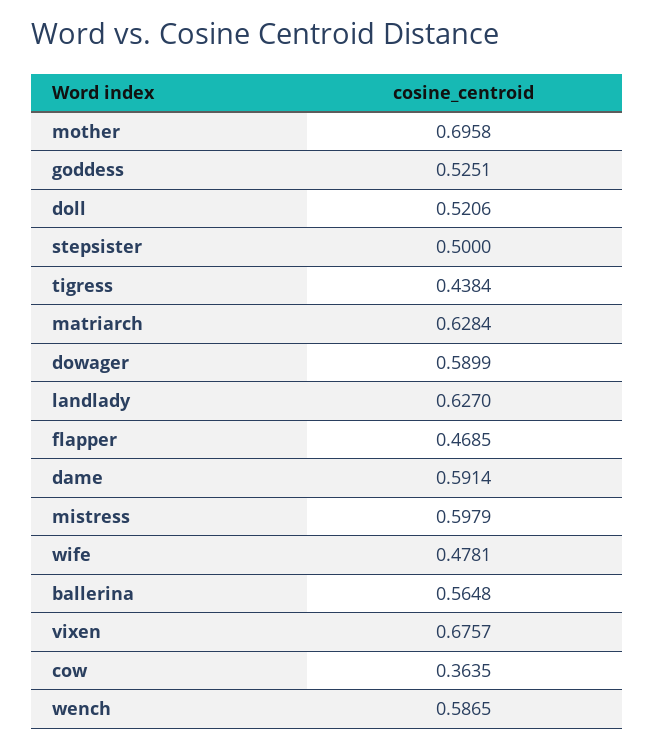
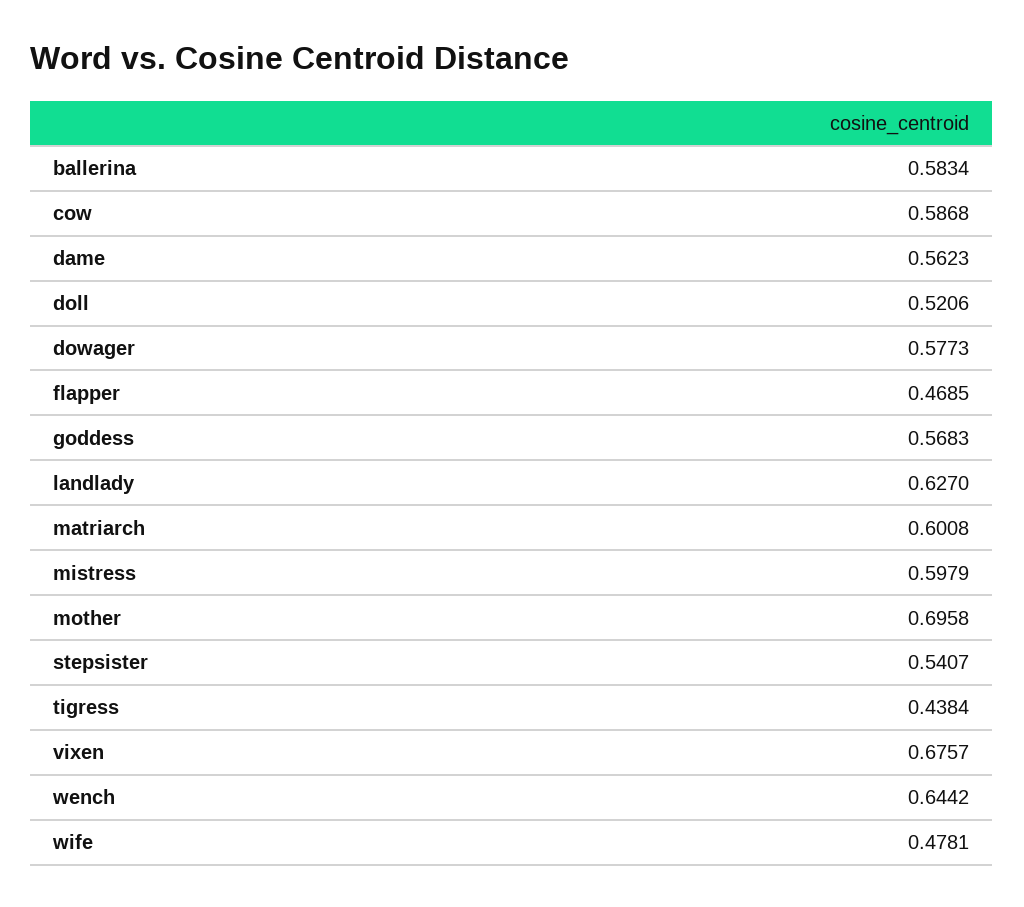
  {
    "mother": 0.6958,
-   "goddess": 0.5251,
+   "goddess": 0.5683,
    "doll": 0.5206,
-   "stepsister": 0.5,
+   "stepsister": 0.5407,
    "tigress": 0.4384,
-   "matriarch": 0.6284,
+   "matriarch": 0.6008,
-   "dowager": 0.5899,
+   "dowager": 0.5773,
    "landlady": 0.627,
    "flapper": 0.4685,
-   "dame": 0.5914,
+   "dame": 0.5623,
    "mistress": 0.5979,
    "wife": 0.4781,
-   "ballerina": 0.5648,
+   "ballerina": 0.5834,
    "vixen": 0.6757,
-   "cow": 0.3635,
+   "cow": 0.5868,
-   "wench": 0.5865
+   "wench": 0.6442
  }

